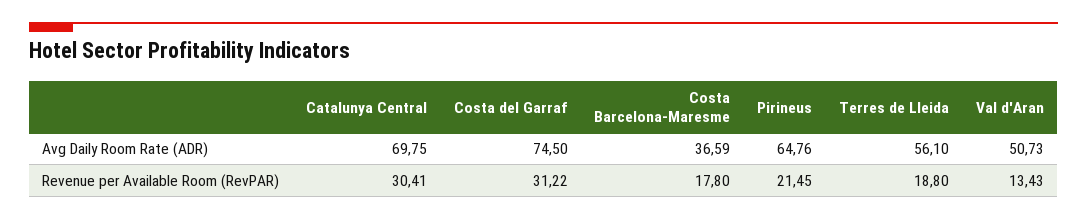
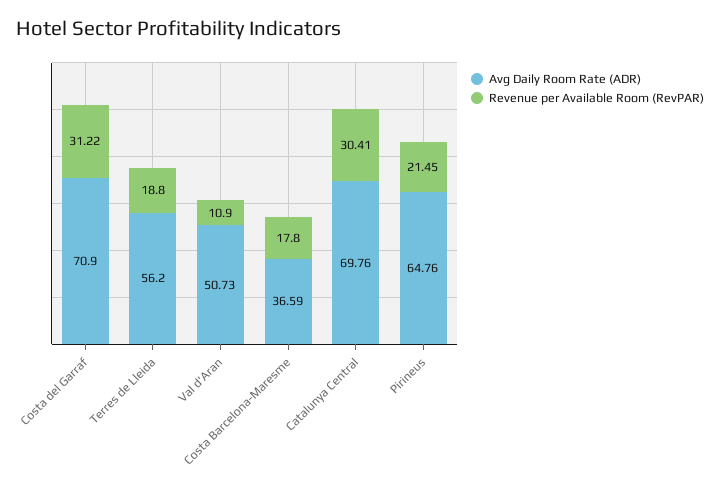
  {
    "Avg Daily Room Rate (ADR)": {
-     "Catalunya Central": 69.75,
+     "Catalunya Central": 69.76,
-     "Costa del Garraf": 74.5,
+     "Costa del Garraf": 70.9,
      "Costa Barcelona-Maresme": 36.59,
      "Pirineus": 64.76,
-     "Terres de Lleida": 56.1,
+     "Terres de Lleida": 56.2,
      "Val d'Aran": 50.73
    },
    "Revenue per Available Room (RevPAR)": {
      "Catalunya Central": 30.41,
      "Costa del Garraf": 31.22,
      "Costa Barcelona-Maresme": 17.8,
      "Pirineus": 21.45,
      "Terres de Lleida": 18.8,
-     "Val d'Aran": 13.43
+     "Val d'Aran": 10.9
    }
  }

